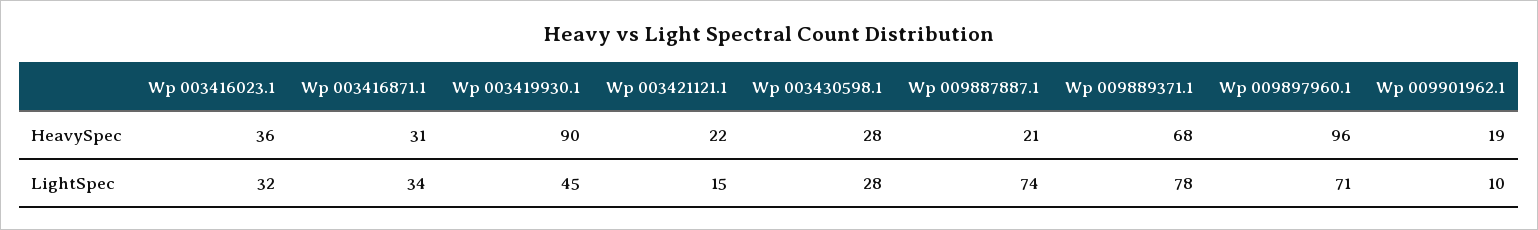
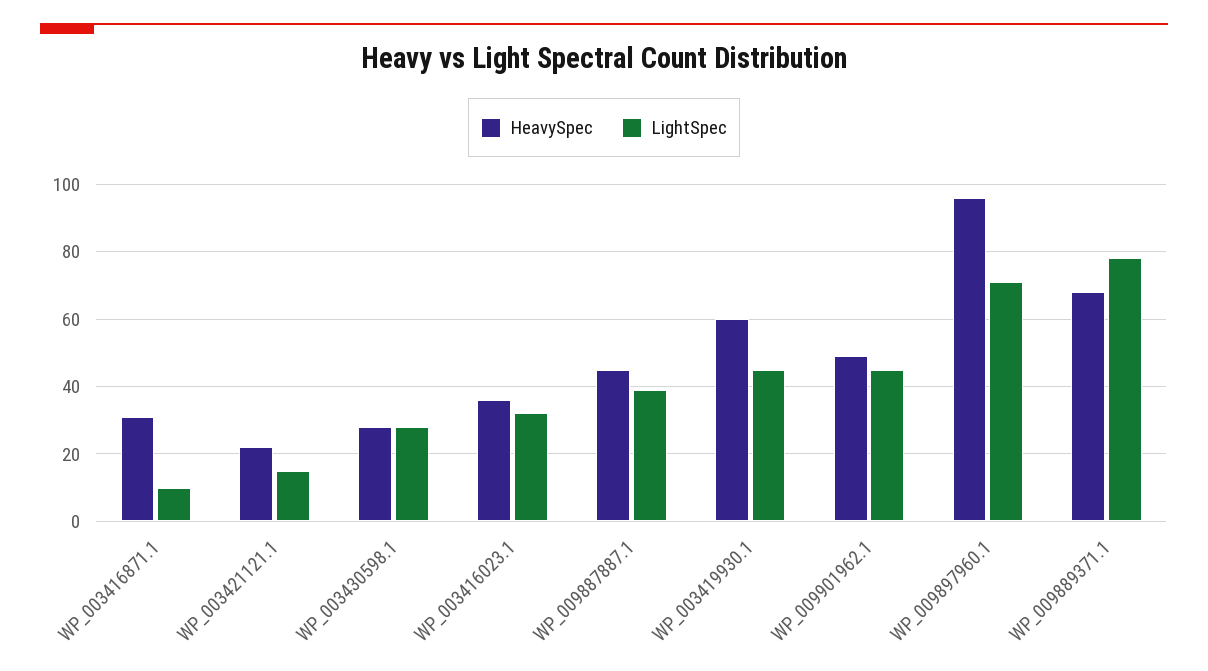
  {
    "HeavySpec": {
      "Wp 003416023.1": 36,
      "Wp 003416871.1": 31,
-     "Wp 003419930.1": 90,
+     "Wp 003419930.1": 60,
      "Wp 003421121.1": 22,
      "Wp 003430598.1": 28,
-     "Wp 009887887.1": 21,
+     "Wp 009887887.1": 45,
      "Wp 009889371.1": 68,
      "Wp 009897960.1": 96,
-     "Wp 009901962.1": 19
+     "Wp 009901962.1": 50
    },
    "LightSpec": {
      "Wp 003416023.1": 32,
-     "Wp 003416871.1": 34,
+     "Wp 003416871.1": 10,
      "Wp 003419930.1": 45,
      "Wp 003421121.1": 15,
      "Wp 003430598.1": 28,
-     "Wp 009887887.1": 74,
+     "Wp 009887887.1": 40,
      "Wp 009889371.1": 78,
      "Wp 009897960.1": 71,
-     "Wp 009901962.1": 10
+     "Wp 009901962.1": 45
    }
  }

